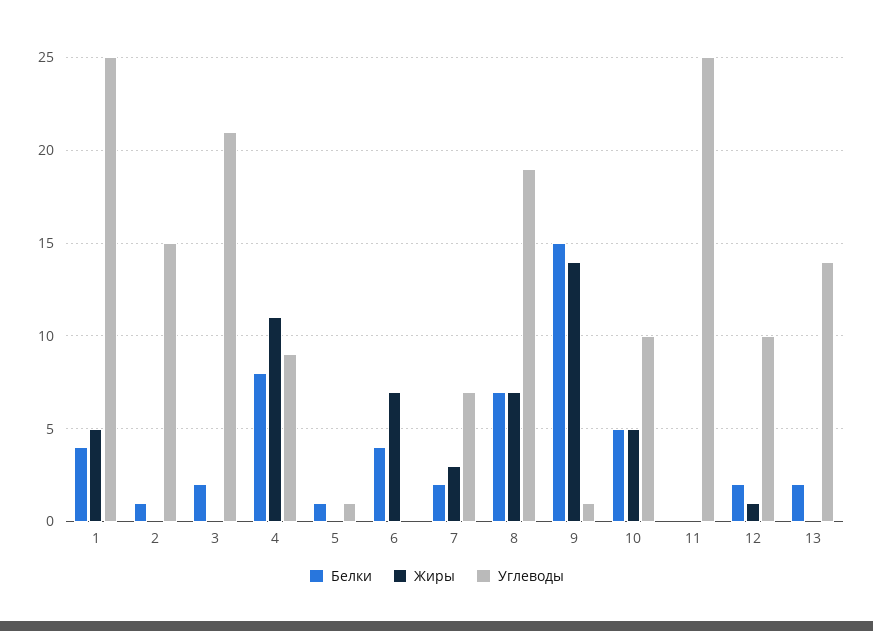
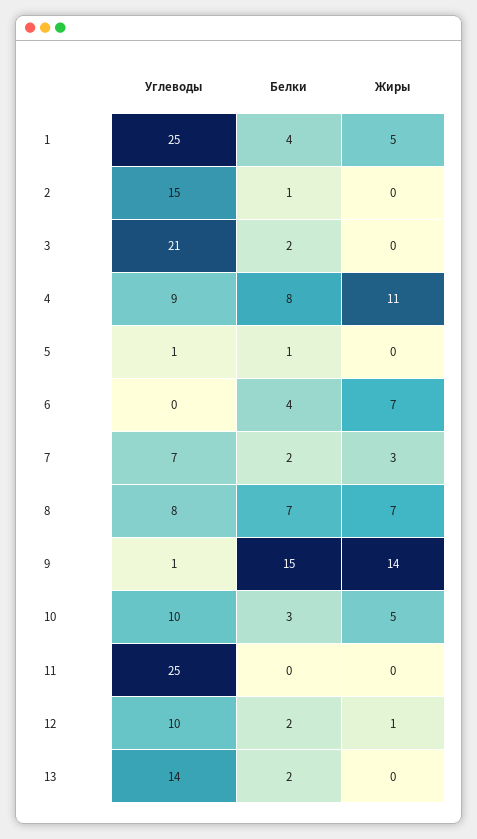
  {
    "Белки": {
      "1": 4,
      "2": 1,
      "3": 2,
      "4": 8,
      "5": 1,
      "6": 4,
      "7": 2,
      "8": 7,
      "9": 15,
-     "10": 5,
+     "10": 3,
      "11": 0,
      "12": 2,
      "13": 2
    },
    "Жиры": {
      "1": 5,
      "2": 0,
      "3": 0,
      "4": 11,
      "5": 0,
      "6": 7,
      "7": 3,
      "8": 7,
      "9": 14,
      "10": 5,
      "11": 0,
      "12": 1,
      "13": 0
    },
    "Углеводы": {
      "1": 25,
      "2": 15,
      "3": 21,
      "4": 9,
      "5": 1,
      "6": 0,
      "7": 7,
-     "8": 19,
+     "8": 8,
      "9": 1,
      "10": 10,
      "11": 25,
      "12": 10,
      "13": 14
    }
  }

